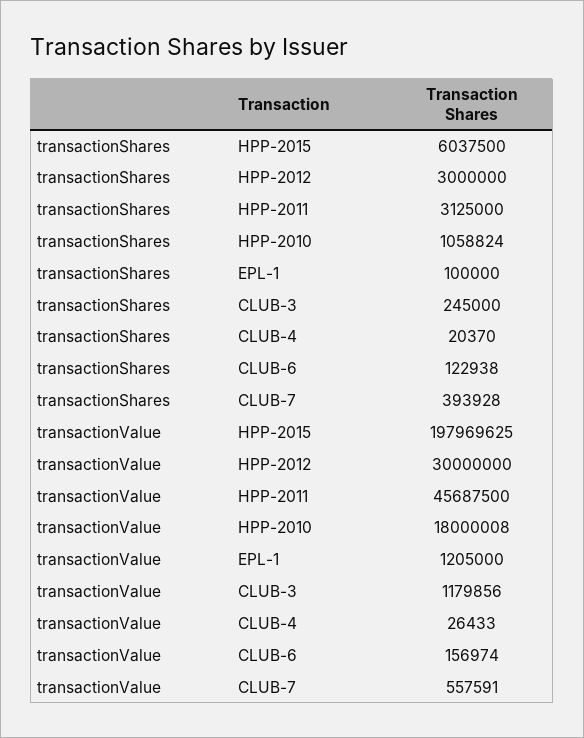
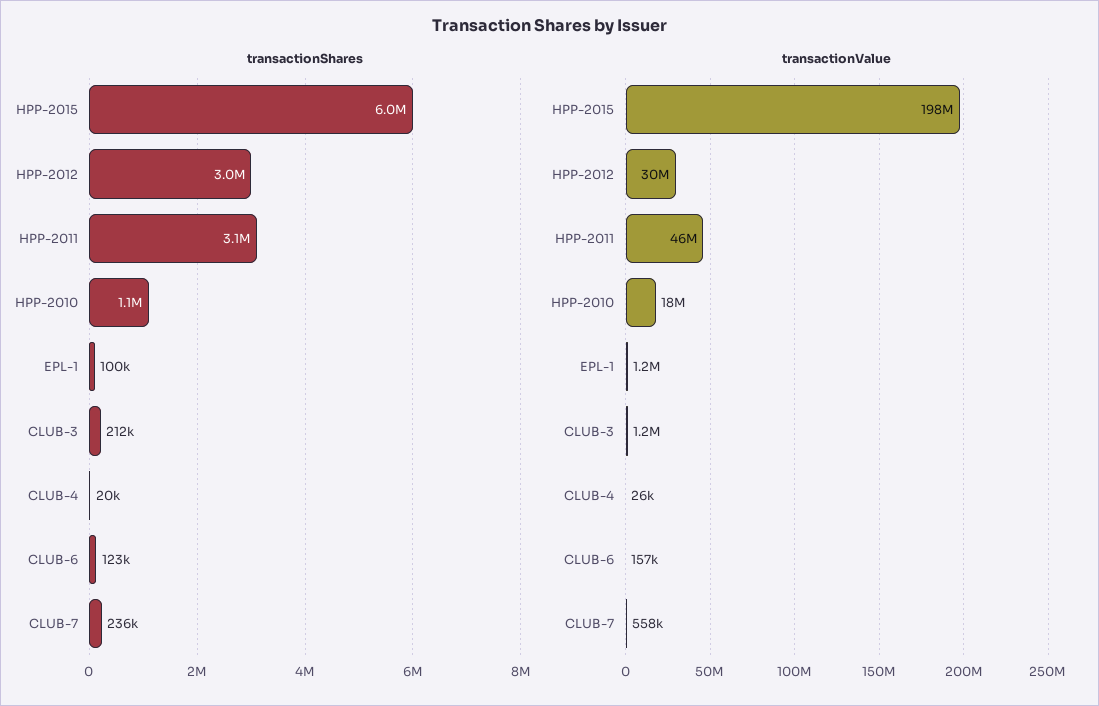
  {
    "transactionShares": {
      "HPP-2015": 6037500,
      "HPP-2012": 3000000,
      "HPP-2011": 3125000,
      "HPP-2010": 1058824,
      "EPL-1": 100000,
-     "CLUB-3": 245000,
+     "CLUB-3": 212000,
      "CLUB-4": 20370,
      "CLUB-6": 122938,
-     "CLUB-7": 393928
+     "CLUB-7": 236000
    },
    "transactionValue": {
      "HPP-2015": 197969625,
      "HPP-2012": 30000000,
      "HPP-2011": 45687500,
      "HPP-2010": 18000008,
      "EPL-1": 1205000,
      "CLUB-3": 1179856,
      "CLUB-4": 26433,
      "CLUB-6": 156974,
      "CLUB-7": 557591
    }
  }

